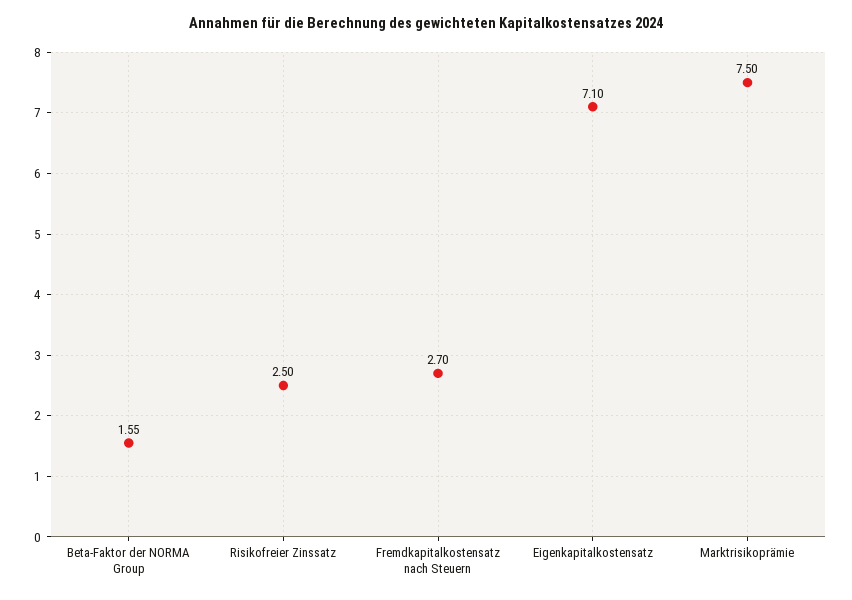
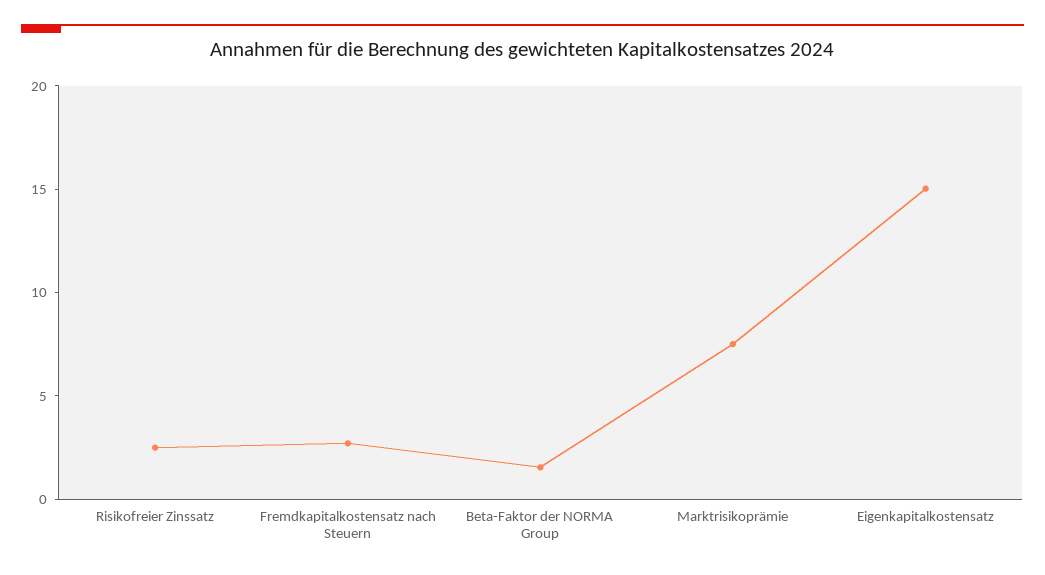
  {
    "Beta-Faktor der NORMA Group": 1.55,
    "Risikofreier Zinssatz": 2.5,
    "Fremdkapitalkostensatz nach Steuern": 2.7,
-   "Eigenkapitalkostensatz": 7.1,
+   "Eigenkapitalkostensatz": 15,
    "Marktrisikoprämie": 7.5
  }

